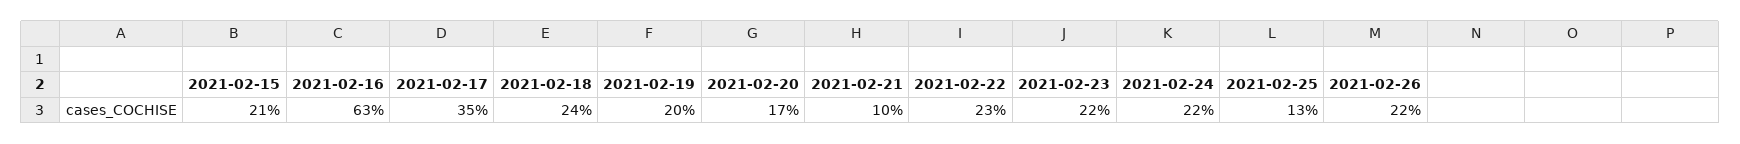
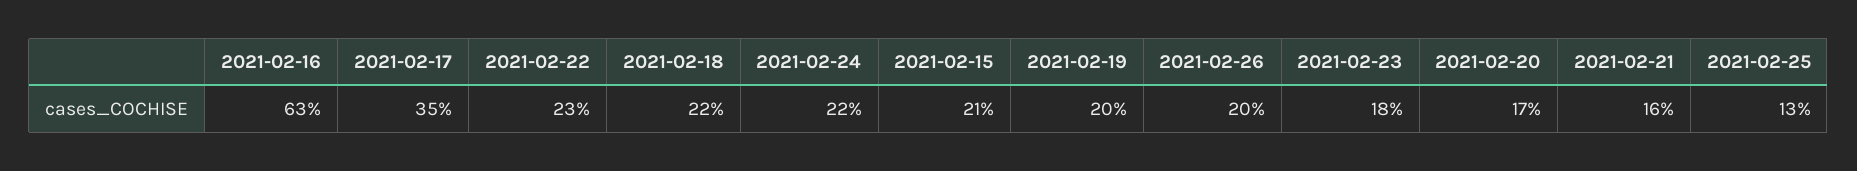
  {
    "2021-02-15": 21,
    "2021-02-16": 63,
    "2021-02-17": 35,
-   "2021-02-18": 24,
+   "2021-02-18": 22,
    "2021-02-19": 20,
    "2021-02-20": 17,
-   "2021-02-21": 10,
+   "2021-02-21": 16,
    "2021-02-22": 23,
-   "2021-02-23": 22,
+   "2021-02-23": 18,
    "2021-02-24": 22,
    "2021-02-25": 13,
-   "2021-02-26": 22
+   "2021-02-26": 20
  }

